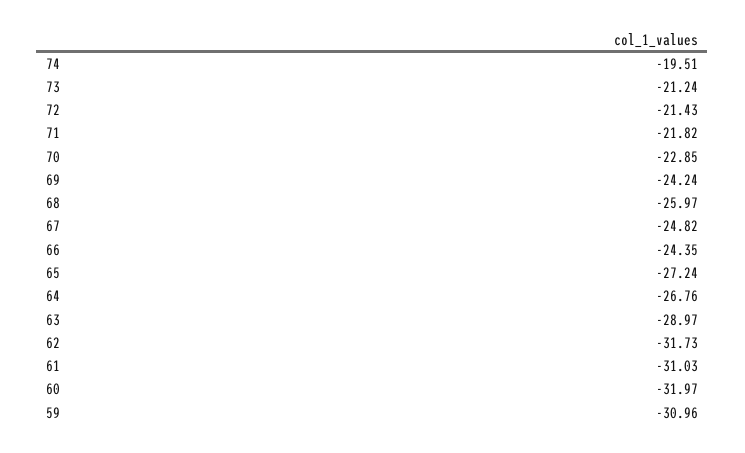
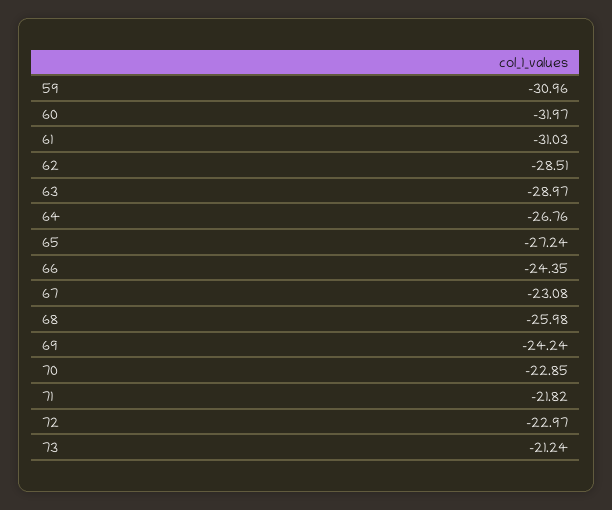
  {
-   "74": -19.51,
    "73": -21.24,
-   "72": -21.43,
+   "72": -22.97,
    "71": -21.82,
    "70": -22.85,
    "69": -24.24,
-   "68": -25.97,
+   "68": -25.98,
-   "67": -24.82,
+   "67": -23.08,
    "66": -24.35,
    "65": -27.24,
    "64": -26.76,
    "63": -28.97,
-   "62": -31.73,
+   "62": -28.51,
    "61": -31.03,
    "60": -31.97,
    "59": -30.96
  }

